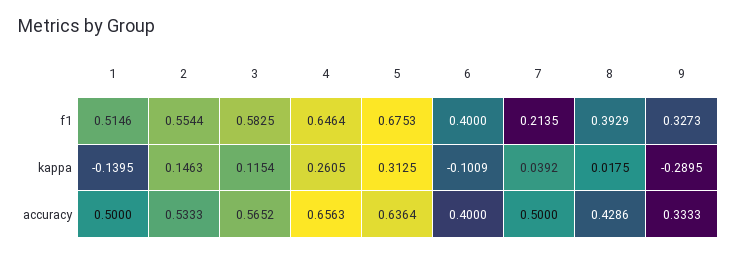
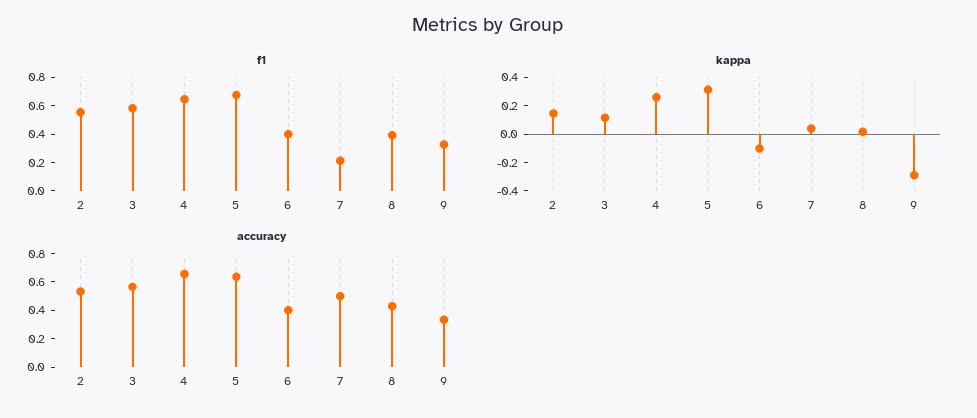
  {
    "f1": {
-     "1": 0.5146,
      "2": 0.5544,
      "3": 0.5825,
      "4": 0.6464,
      "5": 0.6753,
      "6": 0.4,
      "7": 0.2135,
      "8": 0.3929,
      "9": 0.3273
    },
    "kappa": {
-     "1": -0.1395,
      "2": 0.1463,
      "3": 0.1154,
      "4": 0.2605,
      "5": 0.3125,
      "6": -0.1009,
      "7": 0.0392,
      "8": 0.0175,
      "9": -0.2895
    },
    "accuracy": {
-     "1": 0.5,
      "2": 0.5333,
      "3": 0.5652,
      "4": 0.6563,
      "5": 0.6364,
      "6": 0.4,
      "7": 0.5,
      "8": 0.4286,
      "9": 0.3333
    }
  }

